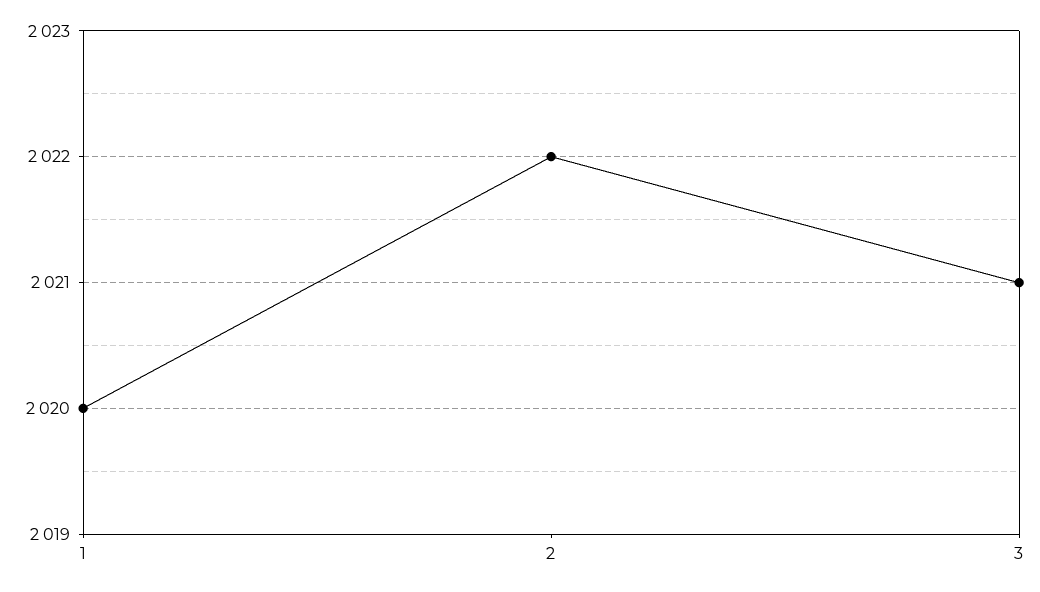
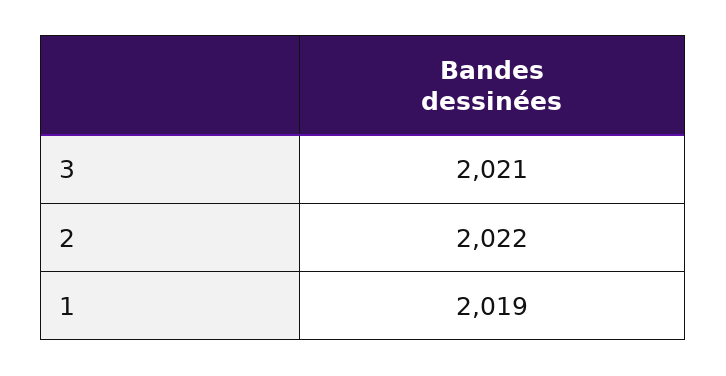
  {
-   "1": 2020,
+   "1": 2019,
    "2": 2022,
    "3": 2021
  }

